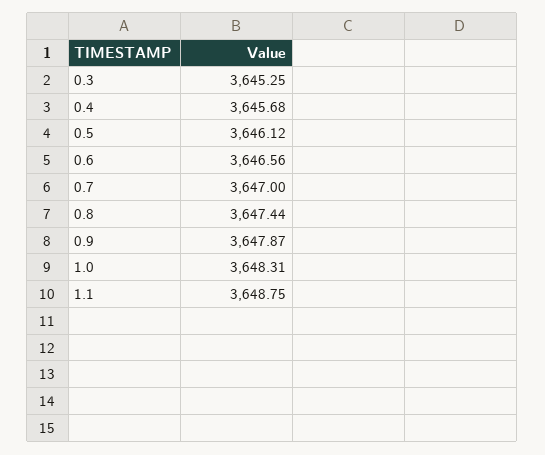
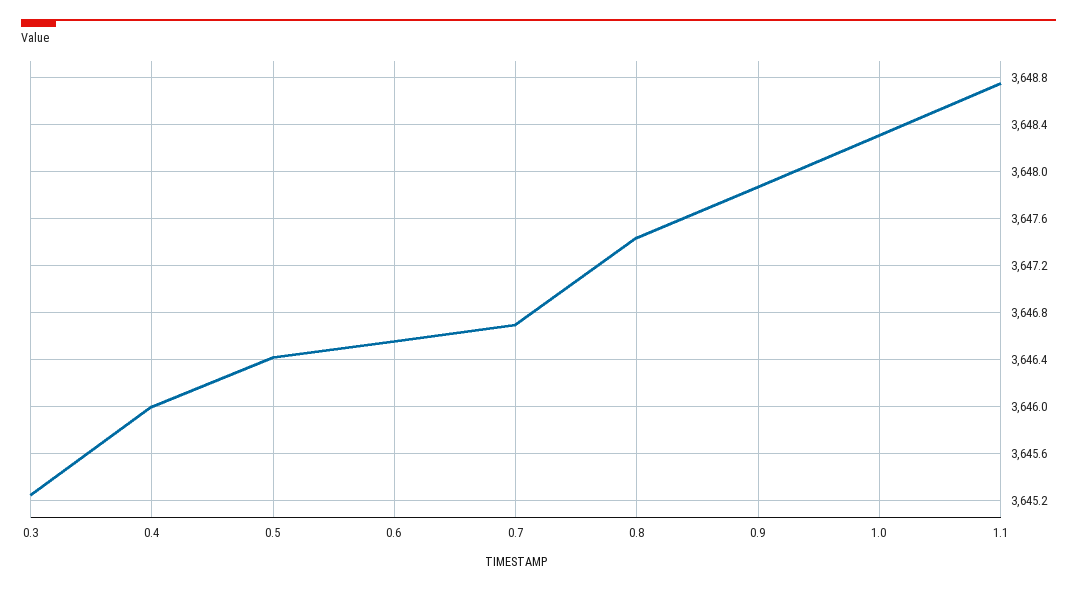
  {
    "0.3": 3645.25,
-   "0.4": 3645.68,
+   "0.4": 3646,
-   "0.5": 3646.12,
+   "0.5": 3646.4,
    "0.6": 3646.56,
-   "0.7": 3647,
+   "0.7": 3646.7,
    "0.8": 3647.44,
    "0.9": 3647.87,
    "1.0": 3648.31,
    "1.1": 3648.75
  }

